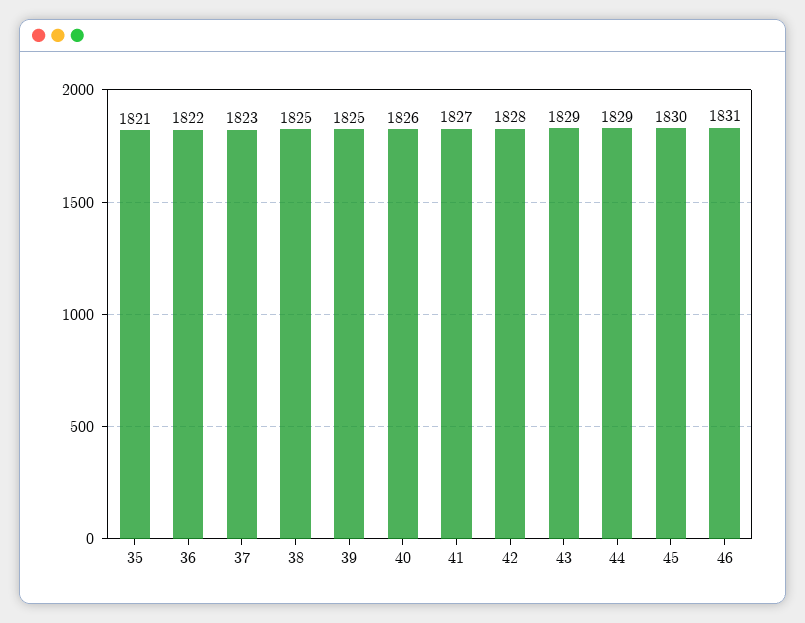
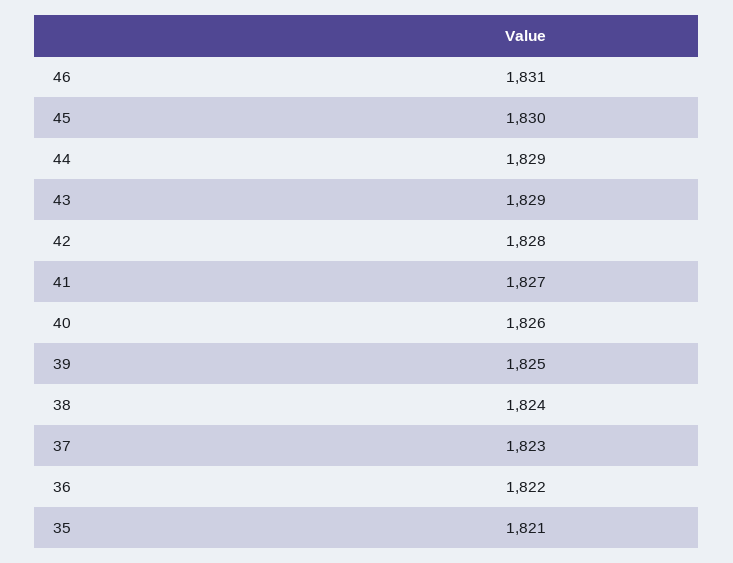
  {
    "35": 1821,
    "36": 1822,
    "37": 1823,
-   "38": 1825,
+   "38": 1824,
    "39": 1825,
    "40": 1826,
    "41": 1827,
    "42": 1828,
    "43": 1829,
    "44": 1829,
    "45": 1830,
    "46": 1831
  }

